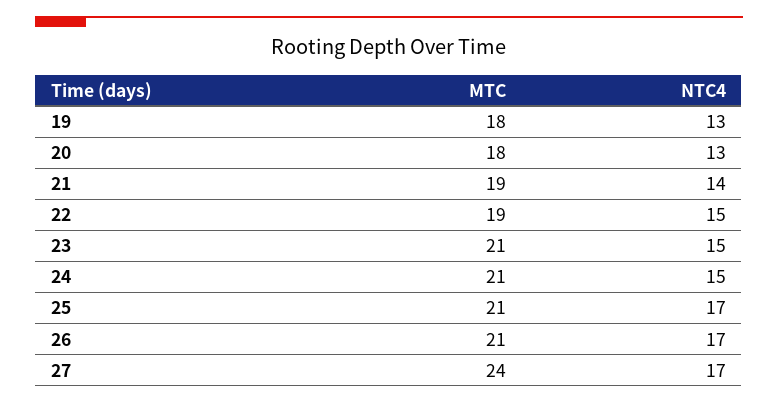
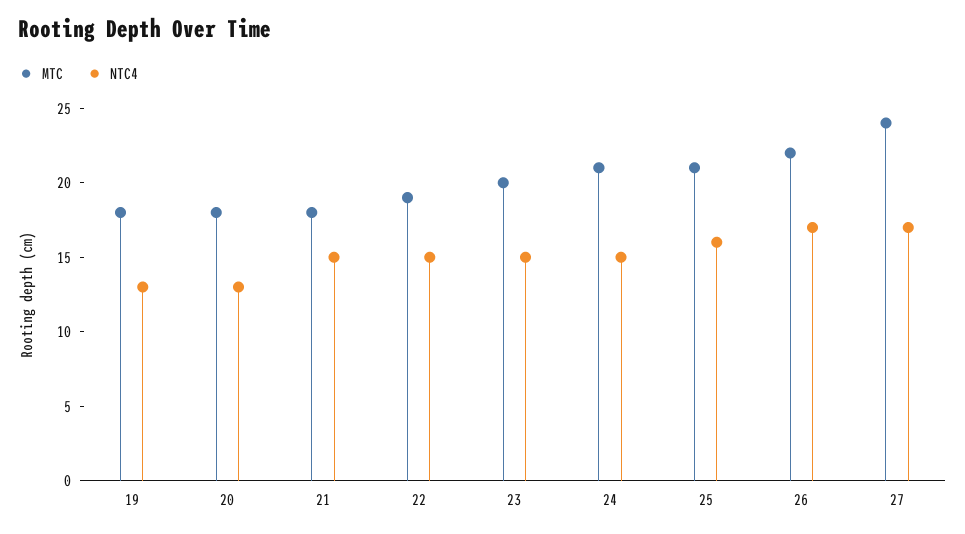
  {
    "MTC": {
      "19": 18,
      "20": 18,
-     "21": 19,
+     "21": 18,
      "22": 19,
-     "23": 21,
+     "23": 20,
      "24": 21,
      "25": 21,
-     "26": 21,
+     "26": 22,
      "27": 24
    },
    "NTC4": {
      "19": 13,
      "20": 13,
-     "21": 14,
+     "21": 15,
      "22": 15,
      "23": 15,
      "24": 15,
-     "25": 17,
+     "25": 16,
      "26": 17,
      "27": 17
    }
  }

